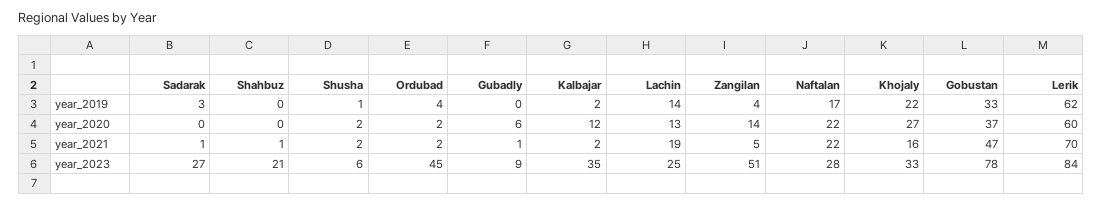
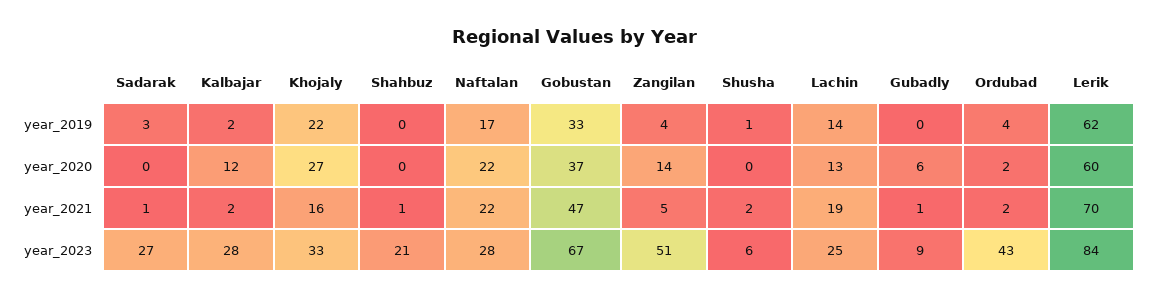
  {
    "Sadarak": {
      "year_2019": 3,
      "year_2020": 0,
      "year_2021": 1,
      "year_2023": 27
    },
    "Shahbuz": {
      "year_2019": 0,
      "year_2020": 0,
      "year_2021": 1,
      "year_2023": 21
    },
    "Shusha": {
      "year_2019": 1,
-     "year_2020": 2,
+     "year_2020": 0,
      "year_2021": 2,
      "year_2023": 6
    },
    "Ordubad": {
      "year_2019": 4,
      "year_2020": 2,
      "year_2021": 2,
-     "year_2023": 45
+     "year_2023": 43
    },
    "Gubadly": {
      "year_2019": 0,
      "year_2020": 6,
      "year_2021": 1,
      "year_2023": 9
    },
    "Kalbajar": {
      "year_2019": 2,
      "year_2020": 12,
      "year_2021": 2,
-     "year_2023": 35
+     "year_2023": 28
    },
    "Lachin": {
      "year_2019": 14,
      "year_2020": 13,
      "year_2021": 19,
      "year_2023": 25
    },
    "Zangilan": {
      "year_2019": 4,
      "year_2020": 14,
      "year_2021": 5,
      "year_2023": 51
    },
    "Naftalan": {
      "year_2019": 17,
      "year_2020": 22,
      "year_2021": 22,
      "year_2023": 28
    },
    "Khojaly": {
      "year_2019": 22,
      "year_2020": 27,
      "year_2021": 16,
      "year_2023": 33
    },
    "Gobustan": {
      "year_2019": 33,
      "year_2020": 37,
      "year_2021": 47,
-     "year_2023": 78
+     "year_2023": 67
    },
    "Lerik": {
      "year_2019": 62,
      "year_2020": 60,
      "year_2021": 70,
      "year_2023": 84
    }
  }

